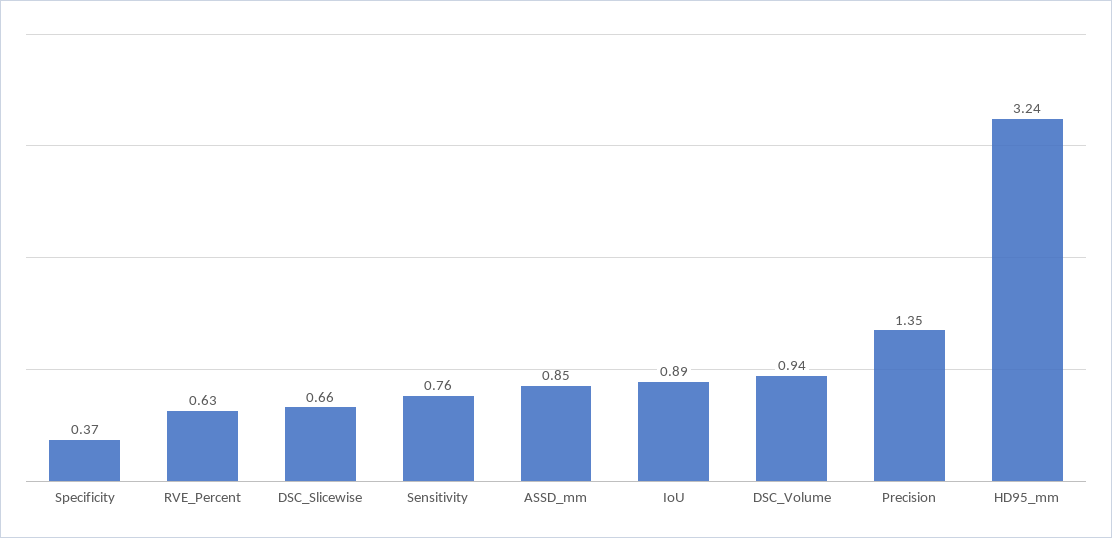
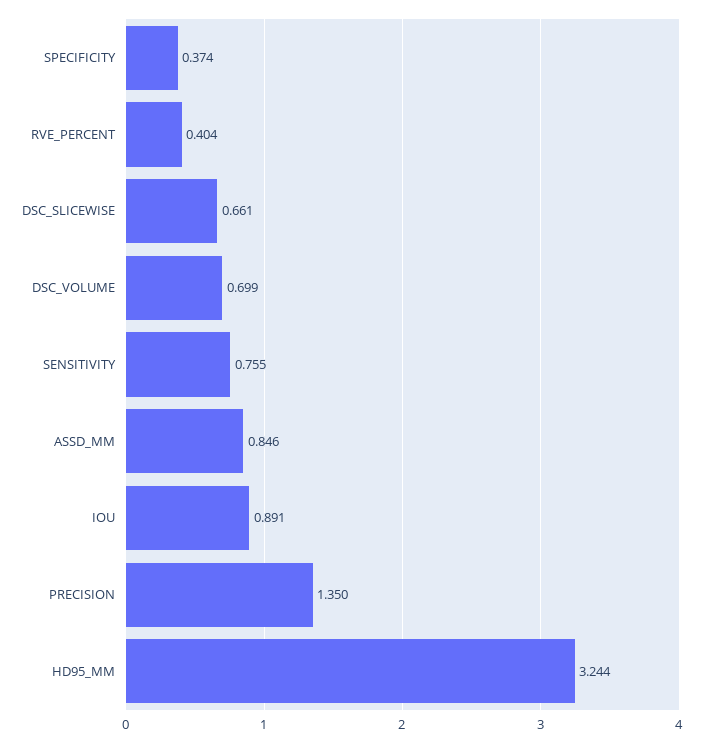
  {
    "Specificity": 0.374,
-   "RVE_Percent": 0.63,
+   "RVE_Percent": 0.404,
    "DSC_Slicewise": 0.661,
    "Sensitivity": 0.755,
    "ASSD_mm": 0.846,
    "IoU": 0.891,
-   "DSC_Volume": 0.94,
+   "DSC_Volume": 0.699,
    "Precision": 1.35,
    "HD95_mm": 3.244
  }

